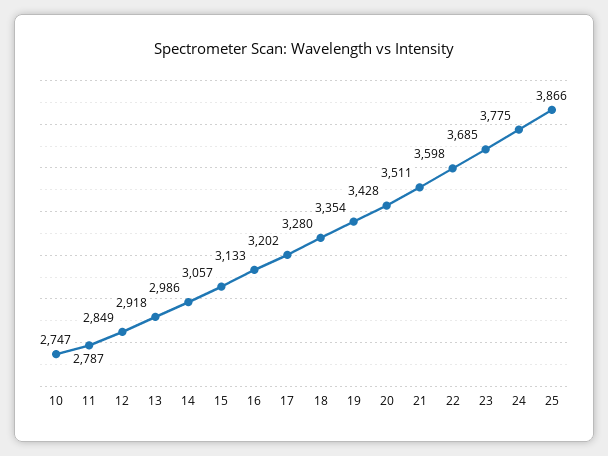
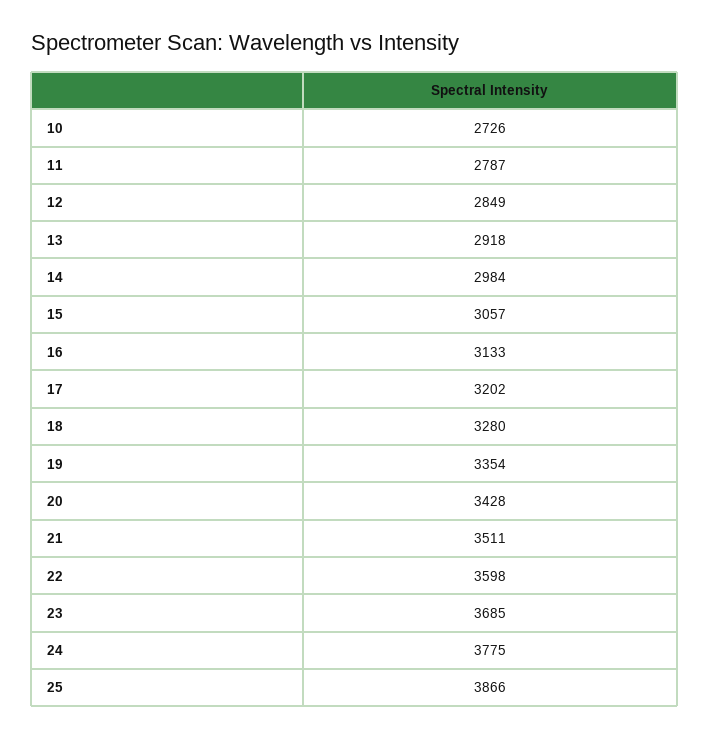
  {
-   "10": 2747,
+   "10": 2726,
    "11": 2787,
    "12": 2849,
    "13": 2918,
-   "14": 2986,
+   "14": 2984,
    "15": 3057,
    "16": 3133,
    "17": 3202,
    "18": 3280,
    "19": 3354,
    "20": 3428,
    "21": 3511,
    "22": 3598,
    "23": 3685,
    "24": 3775,
    "25": 3866
  }

